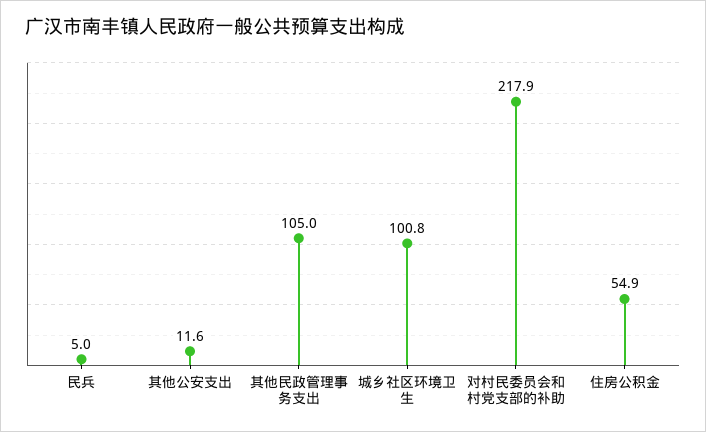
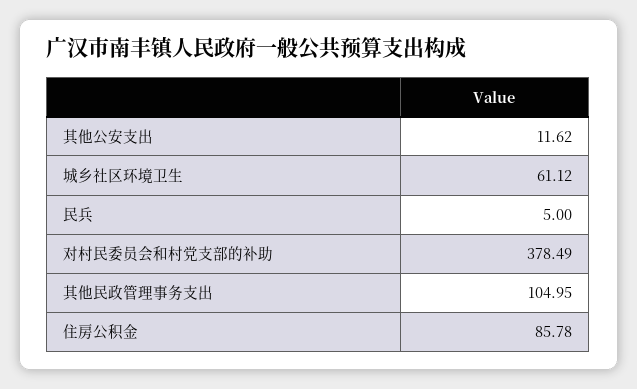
  {
    "民兵": 5,
    "其他公安支出": 11.62,
    "其他民政管理事务支出": 104.95,
-   "城乡社区环境卫生": 100.8,
+   "城乡社区环境卫生": 61.12,
-   "对村民委员会和村党支部的补助": 217.9,
+   "对村民委员会和村党支部的补助": 378.49,
-   "住房公积金": 54.9
+   "住房公积金": 85.78
  }

